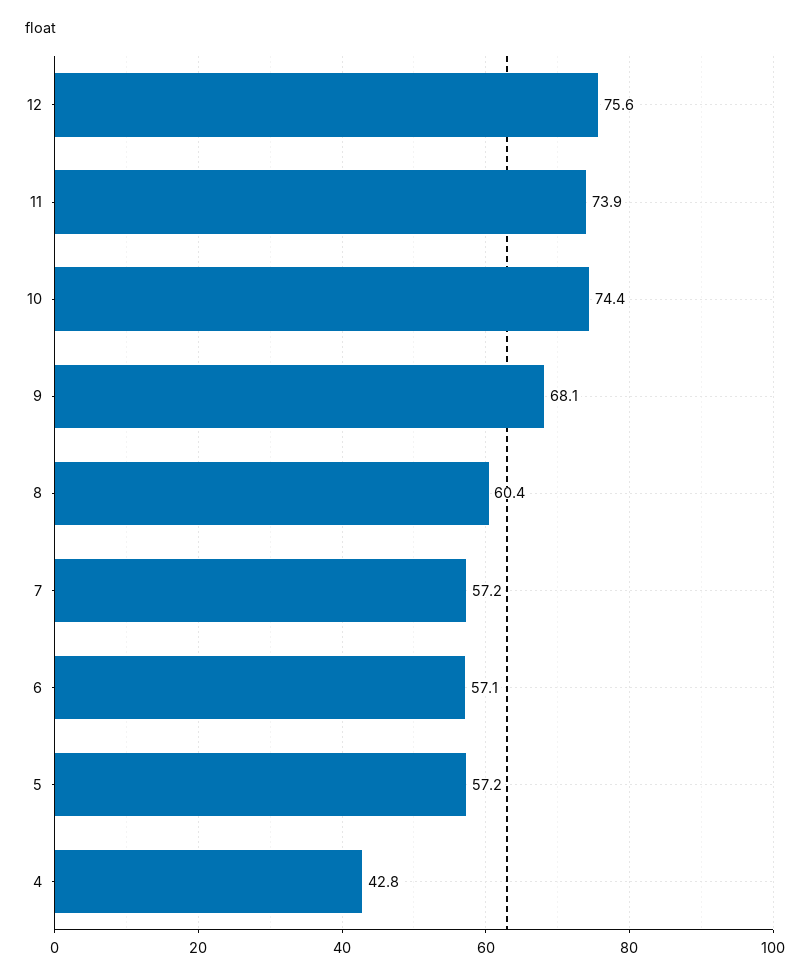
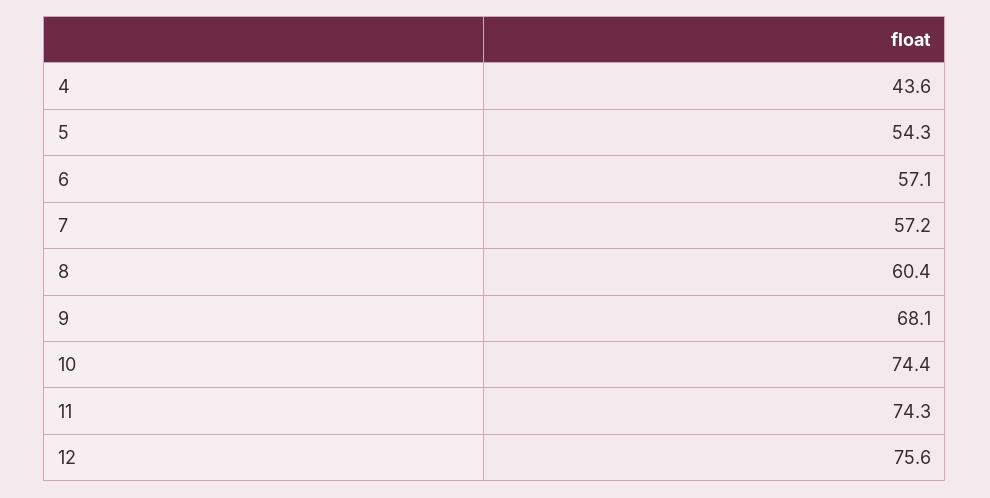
  {
    "12": 75.6,
-   "11": 73.9,
+   "11": 74.3,
    "10": 74.4,
    "9": 68.1,
    "8": 60.4,
    "7": 57.2,
    "6": 57.1,
-   "5": 57.2,
+   "5": 54.3,
-   "4": 42.8
+   "4": 43.6
  }

